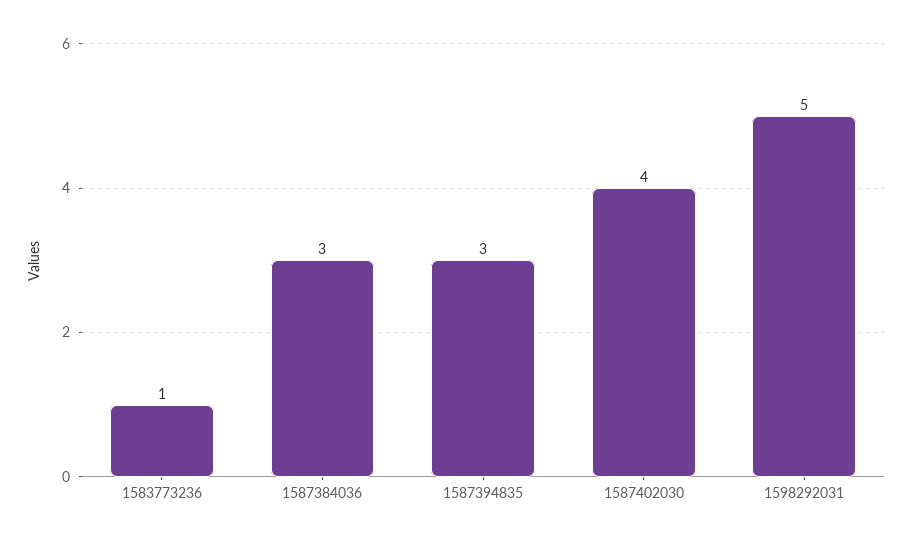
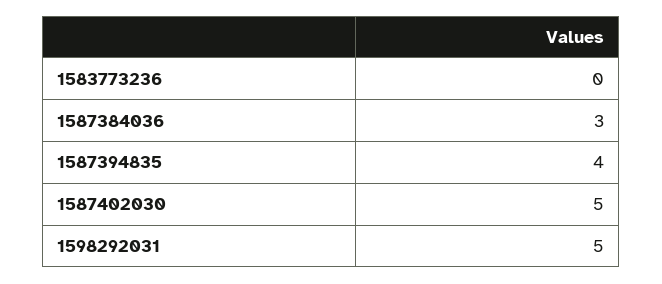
  {
-   "1583773236": 1,
+   "1583773236": 0,
    "1587384036": 3,
-   "1587394835": 3,
+   "1587394835": 4,
-   "1587402030": 4,
+   "1587402030": 5,
    "1598292031": 5
  }

